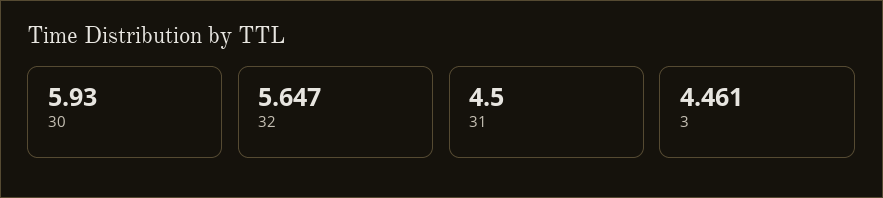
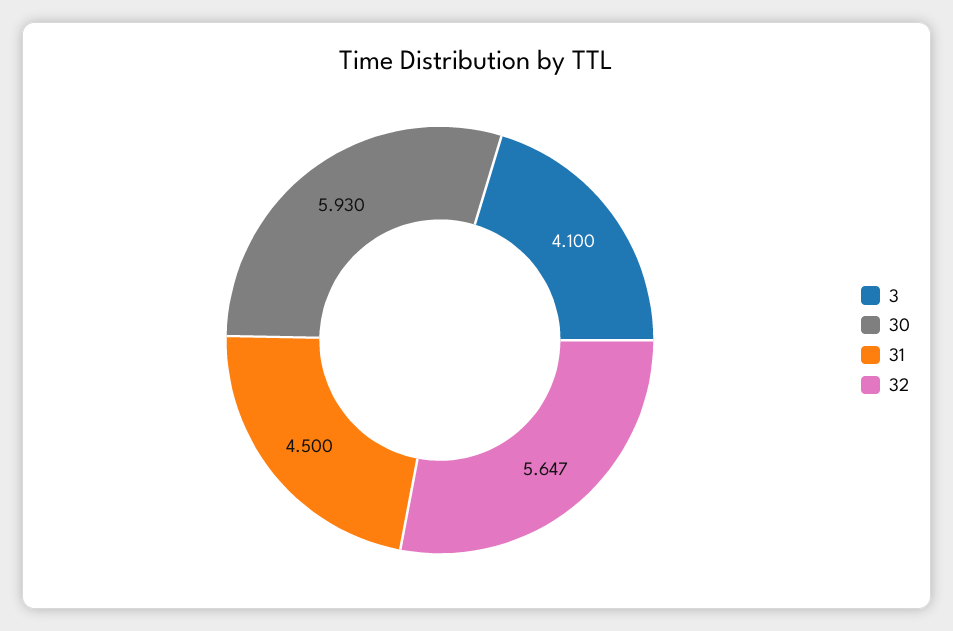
  {
    "30": 5.93,
    "32": 5.647,
    "31": 4.5,
-   "3": 4.461
+   "3": 4.1
  }

